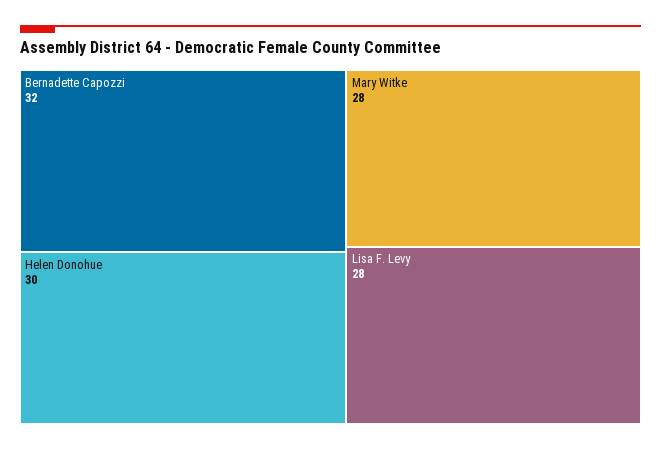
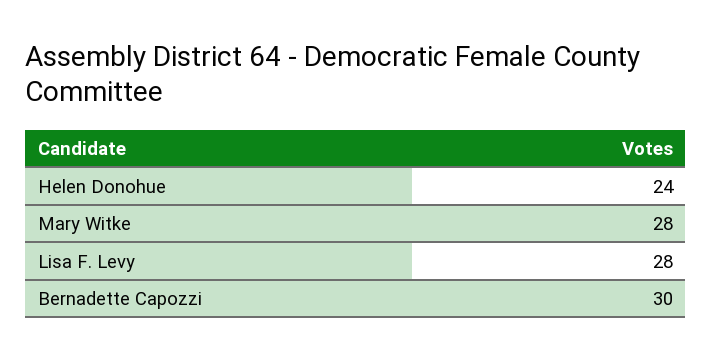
  {
-   "Bernadette Capozzi": 32,
+   "Bernadette Capozzi": 30,
-   "Helen Donohue": 30,
+   "Helen Donohue": 24,
    "Mary Witke": 28,
    "Lisa F. Levy": 28
  }

